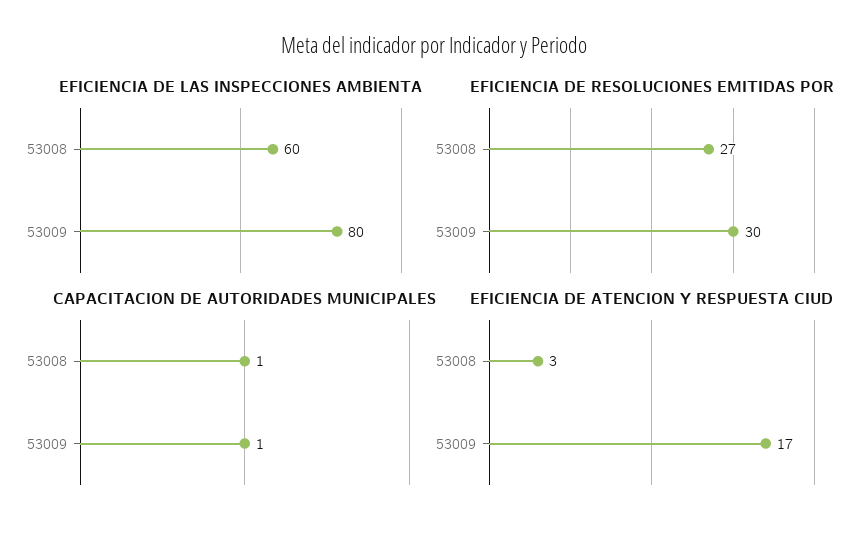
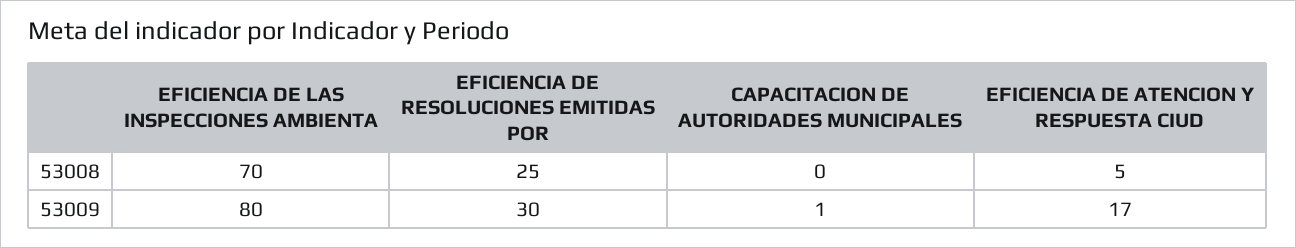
  {
    "EFICIENCIA DE LAS INSPECCIONES AMBIENTA": {
-     "53008": 60,
+     "53008": 70,
      "53009": 80
    },
    "EFICIENCIA DE RESOLUCIONES EMITIDAS POR": {
-     "53008": 27,
+     "53008": 25,
      "53009": 30
    },
    "CAPACITACION DE AUTORIDADES MUNICIPALES": {
-     "53008": 1,
+     "53008": 0,
      "53009": 1
    },
    "EFICIENCIA DE ATENCION Y RESPUESTA CIUD": {
-     "53008": 3,
+     "53008": 5,
      "53009": 17
    }
  }

